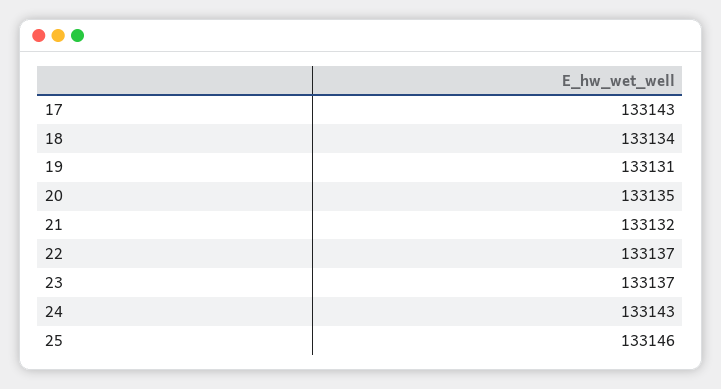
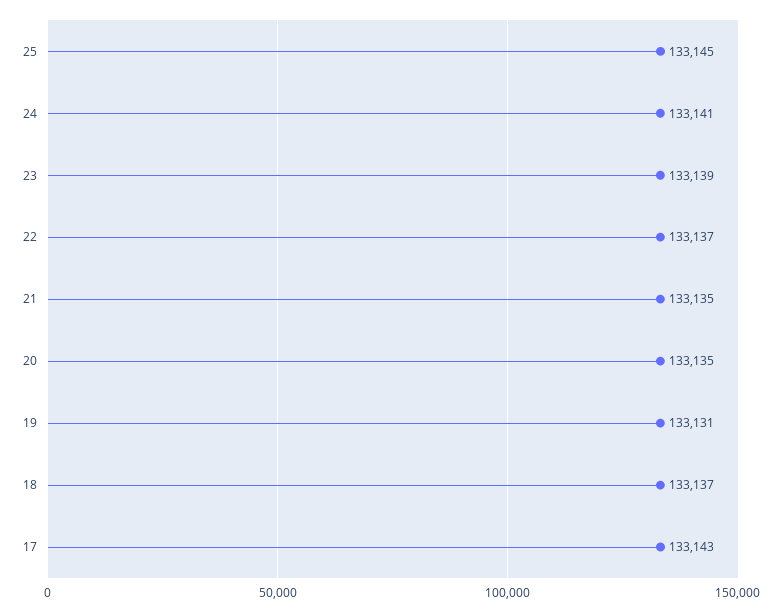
  {
    "17": 133143,
-   "18": 133134,
+   "18": 133137,
    "19": 133131,
    "20": 133135,
-   "21": 133132,
+   "21": 133135,
    "22": 133137,
-   "23": 133137,
+   "23": 133139,
-   "24": 133143,
+   "24": 133141,
-   "25": 133146
+   "25": 133145
  }

